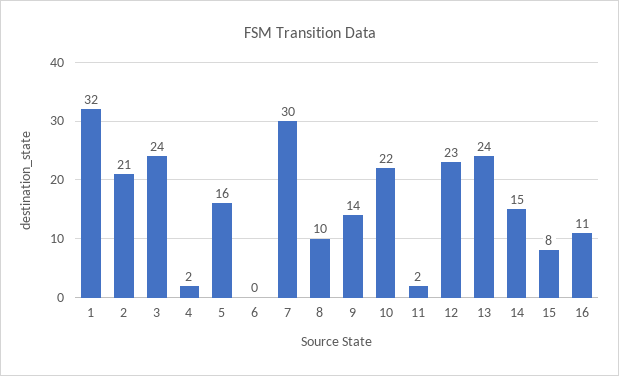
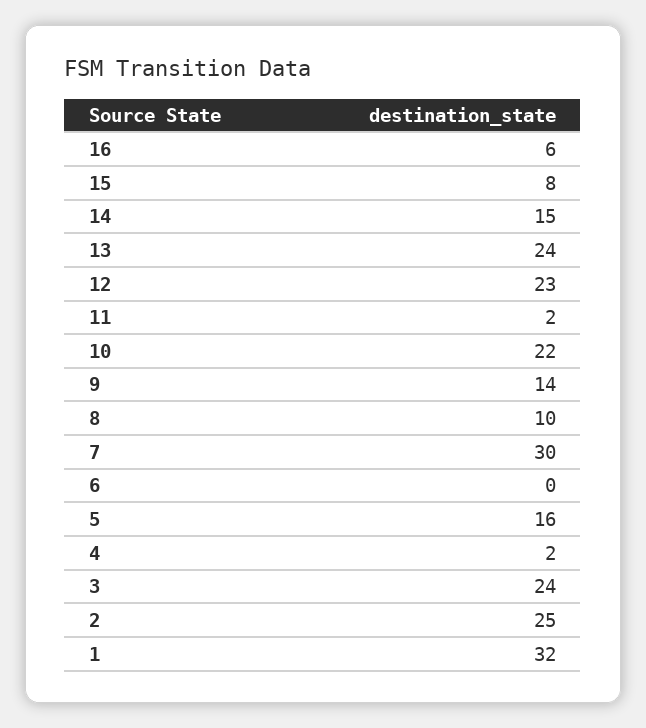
  {
    "1": 32,
-   "2": 21,
+   "2": 25,
    "3": 24,
    "4": 2,
    "5": 16,
    "6": 0,
    "7": 30,
    "8": 10,
    "9": 14,
    "10": 22,
    "11": 2,
    "12": 23,
    "13": 24,
    "14": 15,
    "15": 8,
-   "16": 11
+   "16": 6
  }

